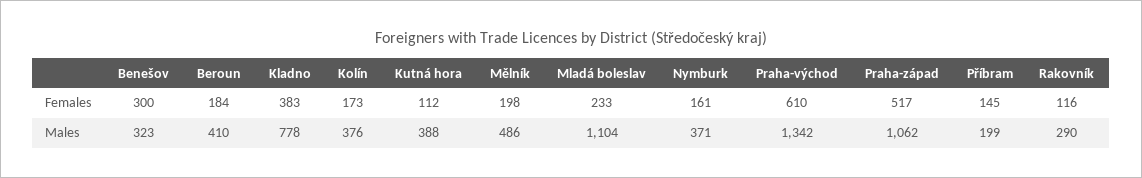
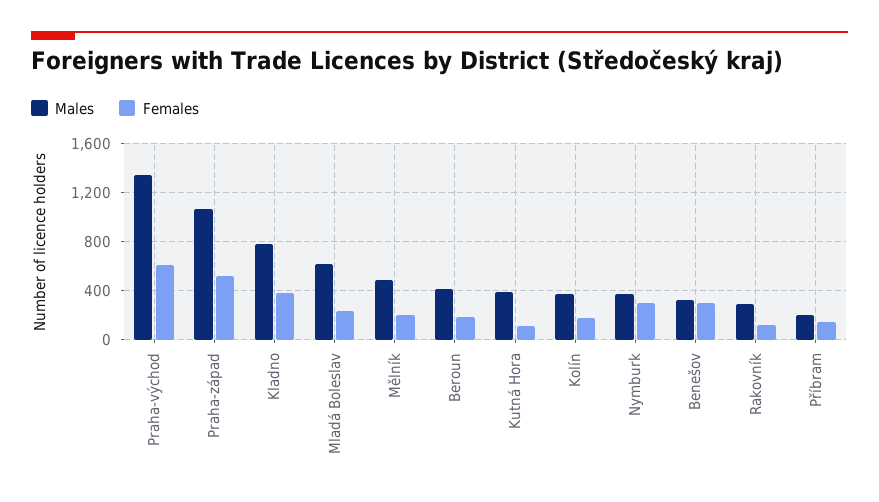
  {
    "Females": {
      "Benešov": 300,
      "Beroun": 184,
      "Kladno": 383,
      "Kolín": 173,
      "Kutná hora": 112,
      "Mělník": 198,
      "Mladá boleslav": 233,
-     "Nymburk": 161,
+     "Nymburk": 300,
      "Praha-východ": 610,
      "Praha-západ": 517,
      "Příbram": 145,
      "Rakovník": 116
    },
    "Males": {
      "Benešov": 323,
      "Beroun": 410,
      "Kladno": 778,
      "Kolín": 376,
      "Kutná hora": 388,
      "Mělník": 486,
-     "Mladá boleslav": 1104,
+     "Mladá boleslav": 600,
      "Nymburk": 371,
      "Praha-východ": 1342,
      "Praha-západ": 1062,
      "Příbram": 199,
      "Rakovník": 290
    }
  }

